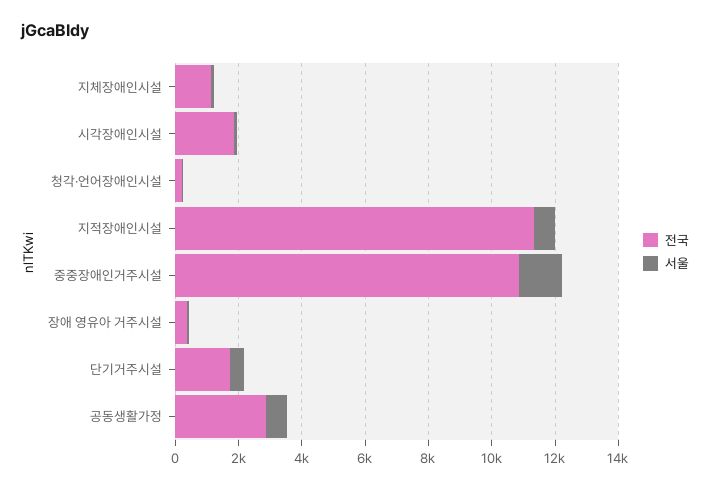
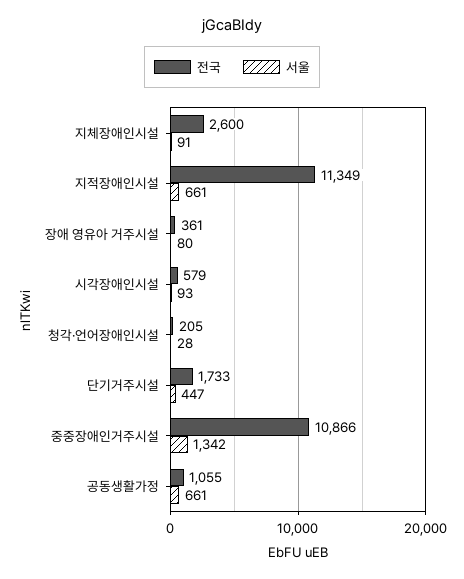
  {
    "전국": {
-     "지체장애인시설": 1000,
+     "지체장애인시설": 2600,
-     "시각장애인시설": 2000,
+     "시각장애인시설": 579,
      "청각·언어장애인시설": 205,
      "지적장애인시설": 11349,
      "중중장애인거주시설": 10866,
      "장애 영유아 거주시설": 361,
      "단기거주시설": 1733,
-     "공동생활가정": 3000
+     "공동생활가정": 1055
    },
    "서울": {
      "지체장애인시설": 91,
      "시각장애인시설": 93,
      "청각·언어장애인시설": 28,
      "지적장애인시설": 661,
      "중중장애인거주시설": 1342,
      "장애 영유아 거주시설": 80,
      "단기거주시설": 447,
      "공동생활가정": 661
    }
  }

